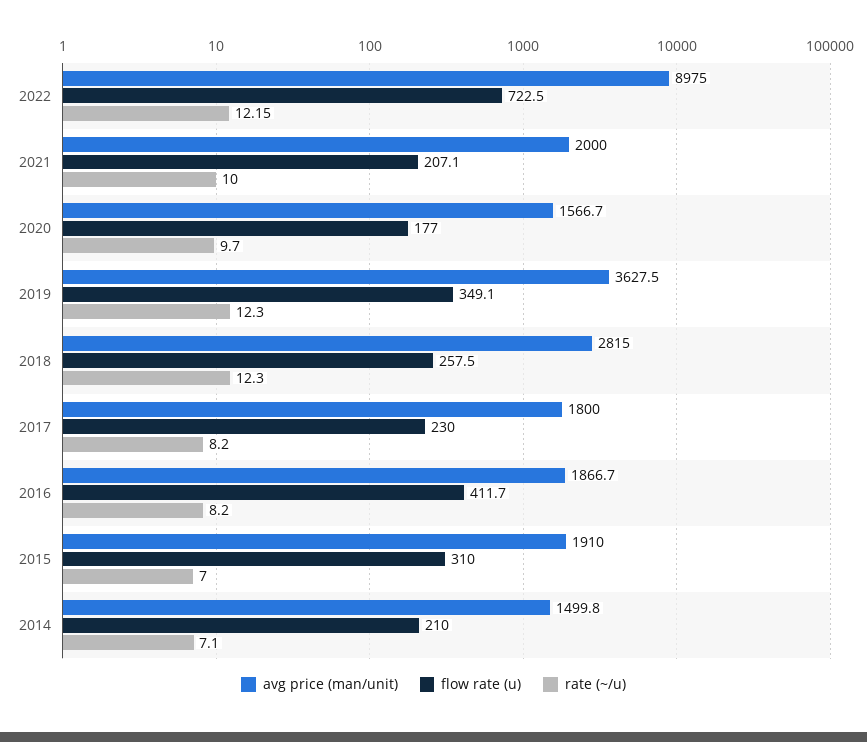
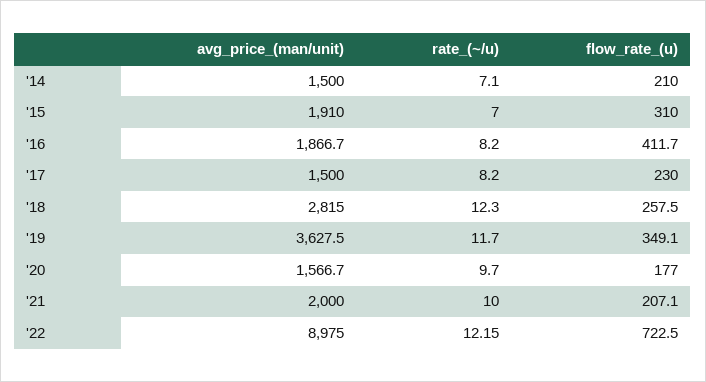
  {
    "avg price (man/unit)": {
      "2022": 8975,
      "2021": 2000,
      "2020": 1566.7,
      "2019": 3627.5,
      "2018": 2815,
-     "2017": 1800,
+     "2017": 1500,
      "2016": 1866.7,
      "2015": 1910,
-     "2014": 1499.8
+     "2014": 1500
    },
    "flow rate (u)": {
      "2022": 722.5,
      "2021": 207.1,
      "2020": 177,
      "2019": 349.1,
      "2018": 257.5,
      "2017": 230,
      "2016": 411.7,
      "2015": 310,
      "2014": 210
    },
    "rate (~/u)": {
      "2022": 12.15,
      "2021": 10,
      "2020": 9.7,
-     "2019": 12.3,
+     "2019": 11.7,
      "2018": 12.3,
      "2017": 8.2,
      "2016": 8.2,
      "2015": 7,
      "2014": 7.1
    }
  }

